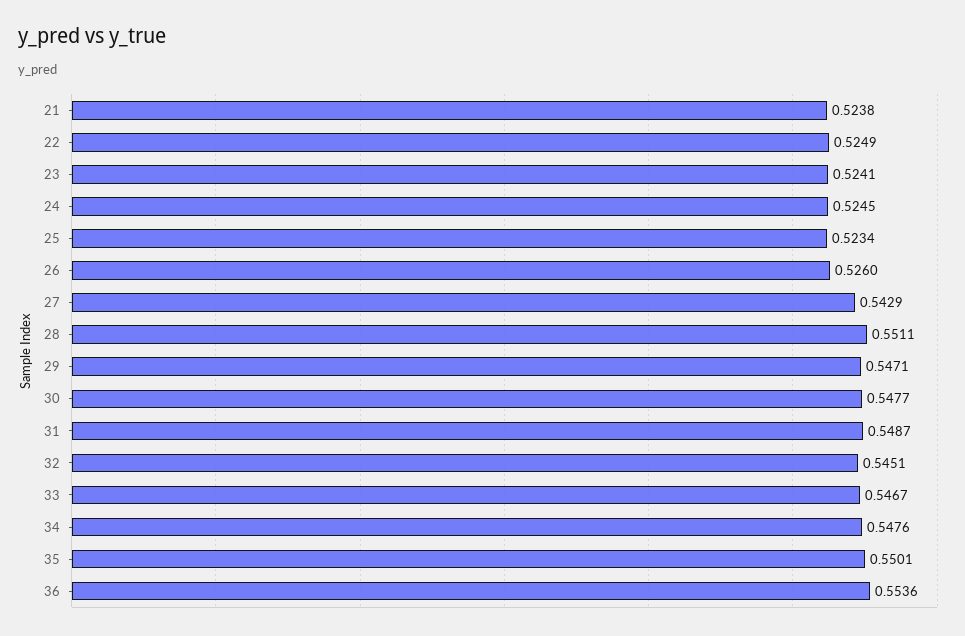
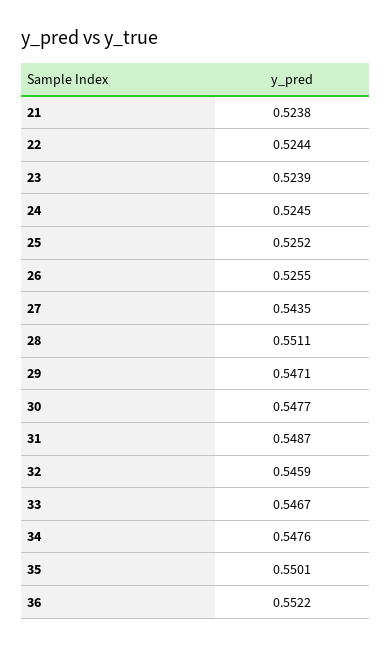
  {
    "21": 0.5238,
-   "22": 0.5249,
+   "22": 0.5244,
-   "23": 0.5241,
+   "23": 0.5239,
    "24": 0.5245,
-   "25": 0.5234,
+   "25": 0.5252,
-   "26": 0.526,
+   "26": 0.5255,
-   "27": 0.5429,
+   "27": 0.5435,
    "28": 0.5511,
    "29": 0.5471,
    "30": 0.5477,
    "31": 0.5487,
-   "32": 0.5451,
+   "32": 0.5459,
    "33": 0.5467,
    "34": 0.5476,
    "35": 0.5501,
-   "36": 0.5536
+   "36": 0.5522
  }

